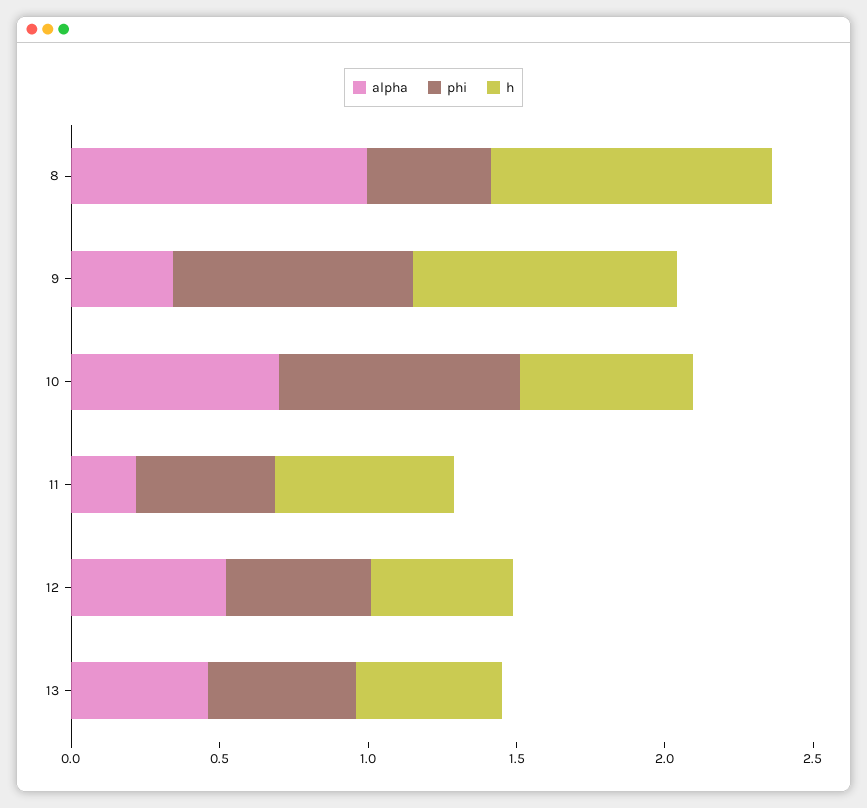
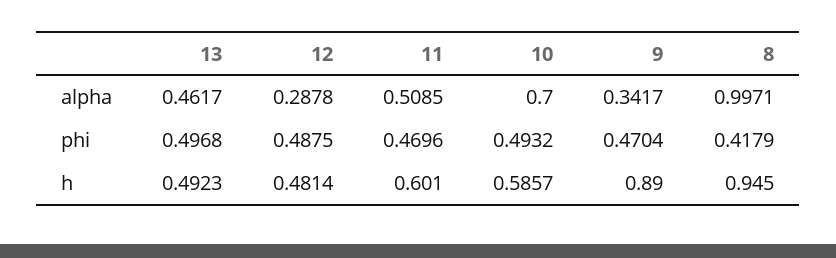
  {
    "alpha": {
      "8": 0.9971,
      "9": 0.3417,
      "10": 0.7,
-     "11": 0.2,
+     "11": 0.5085,
-     "12": 0.5,
+     "12": 0.2878,
      "13": 0.4617
    },
    "phi": {
      "8": 0.4179,
-     "9": 0.8,
+     "9": 0.4704,
-     "10": 0.8,
+     "10": 0.4932,
      "11": 0.4696,
      "12": 0.4875,
      "13": 0.4968
    },
    "h": {
      "8": 0.945,
      "9": 0.89,
      "10": 0.5857,
      "11": 0.601,
      "12": 0.4814,
      "13": 0.4923
    }
  }

